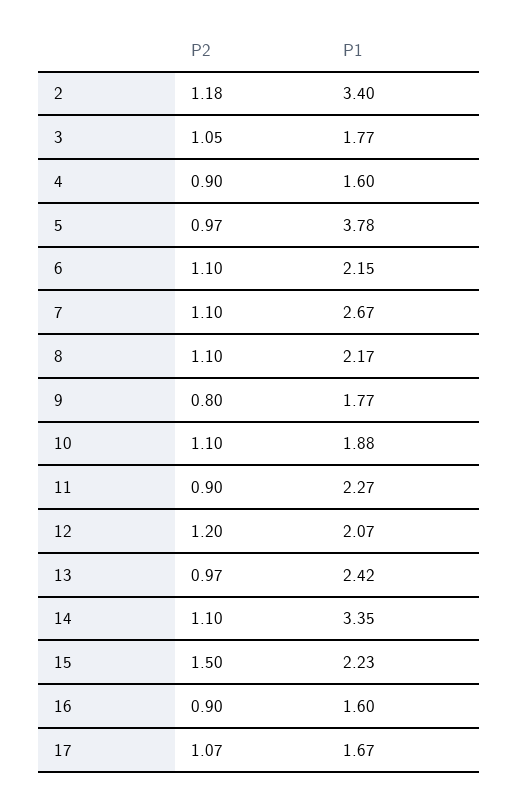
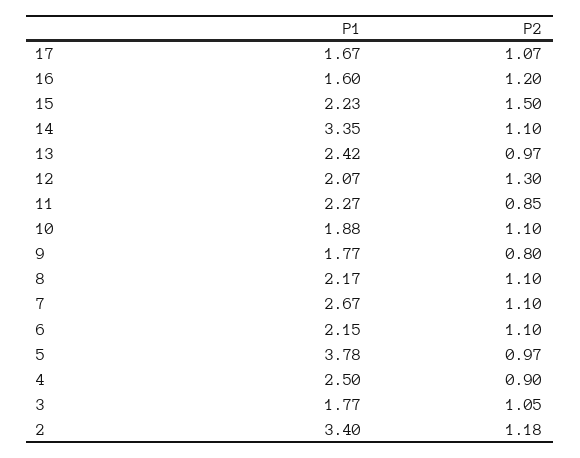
  {
    "P2": {
      "2": 1.18,
      "3": 1.05,
      "4": 0.9,
      "5": 0.97,
      "6": 1.1,
      "7": 1.1,
      "8": 1.1,
      "9": 0.8,
      "10": 1.1,
-     "11": 0.9,
+     "11": 0.85,
-     "12": 1.2,
+     "12": 1.3,
      "13": 0.97,
      "14": 1.1,
      "15": 1.5,
-     "16": 0.9,
+     "16": 1.2,
      "17": 1.07
    },
    "P1": {
      "2": 3.4,
      "3": 1.77,
-     "4": 1.6,
+     "4": 2.5,
      "5": 3.78,
      "6": 2.15,
      "7": 2.67,
      "8": 2.17,
      "9": 1.77,
      "10": 1.88,
      "11": 2.27,
      "12": 2.07,
      "13": 2.42,
      "14": 3.35,
      "15": 2.23,
      "16": 1.6,
      "17": 1.67
    }
  }

